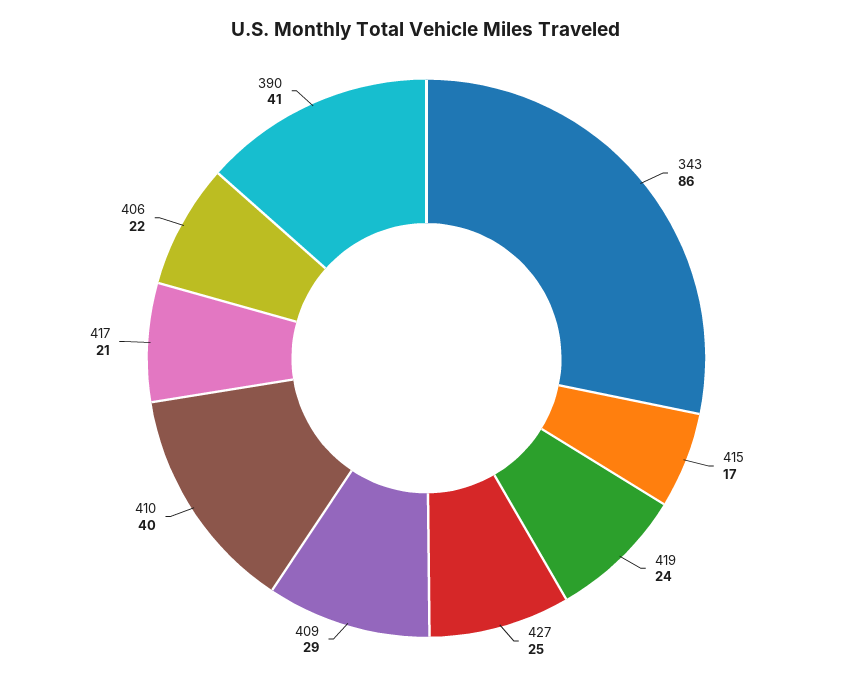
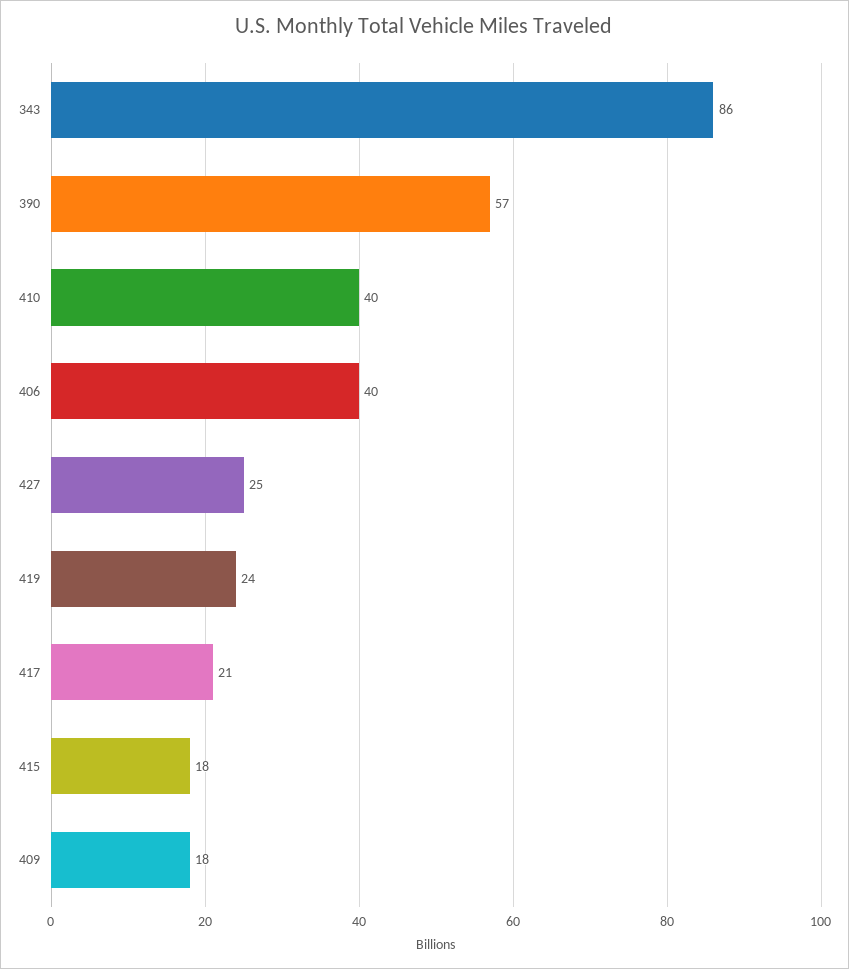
  {
    "343": 86,
-   "415": 17,
+   "415": 18,
    "419": 24,
    "427": 25,
-   "409": 29,
+   "409": 18,
    "410": 40,
    "417": 21,
-   "406": 22,
+   "406": 40,
-   "390": 41
+   "390": 57
  }

